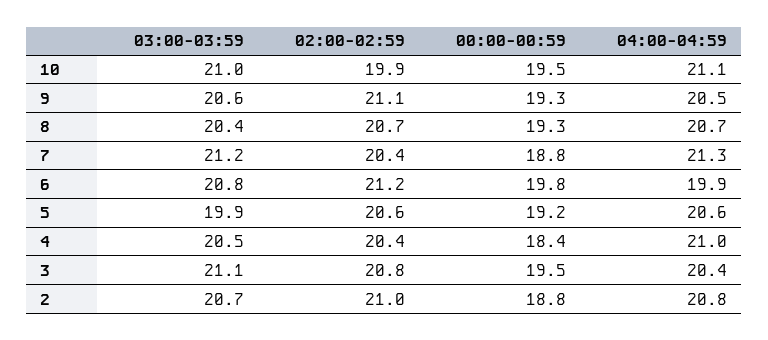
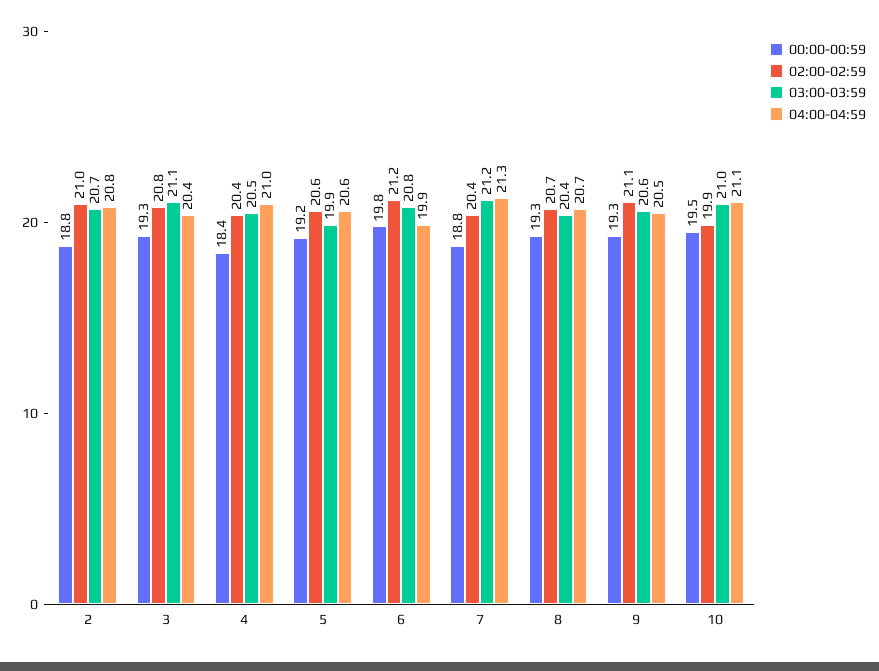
  {
    "03:00-03:59": {
      "10": 21,
      "9": 20.6,
      "8": 20.4,
      "7": 21.2,
      "6": 20.8,
      "5": 19.9,
      "4": 20.5,
      "3": 21.1,
      "2": 20.7
    },
    "02:00-02:59": {
      "10": 19.9,
      "9": 21.1,
      "8": 20.7,
      "7": 20.4,
      "6": 21.2,
      "5": 20.6,
      "4": 20.4,
      "3": 20.8,
      "2": 21
    },
    "00:00-00:59": {
      "10": 19.5,
      "9": 19.3,
      "8": 19.3,
      "7": 18.8,
      "6": 19.8,
      "5": 19.2,
      "4": 18.4,
-     "3": 19.5,
+     "3": 19.3,
      "2": 18.8
    },
    "04:00-04:59": {
      "10": 21.1,
      "9": 20.5,
      "8": 20.7,
      "7": 21.3,
      "6": 19.9,
      "5": 20.6,
      "4": 21,
      "3": 20.4,
      "2": 20.8
    }
  }

